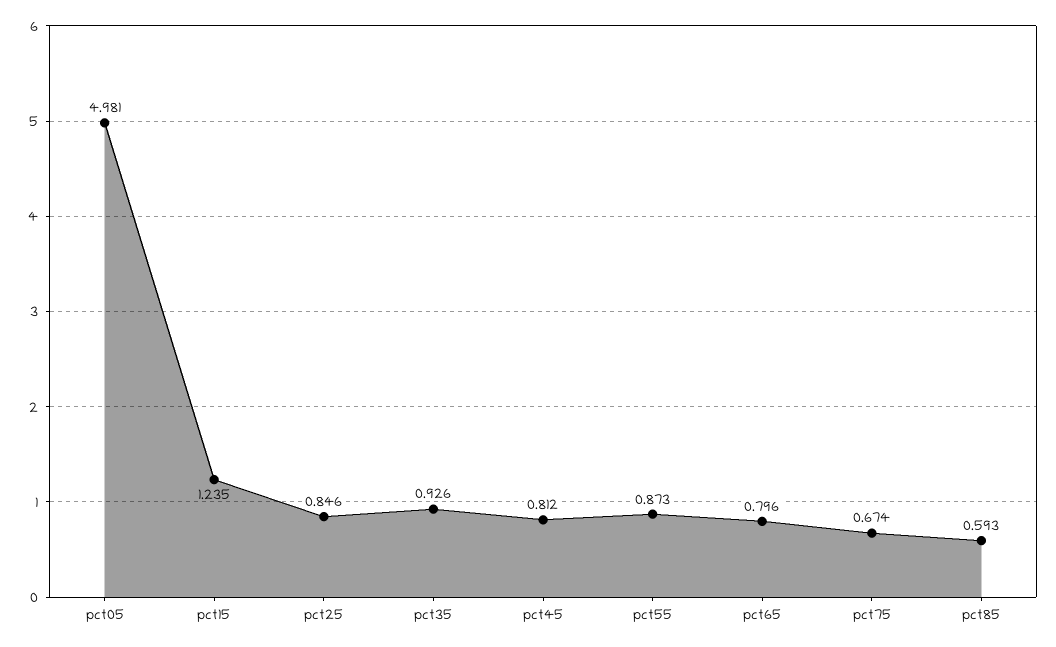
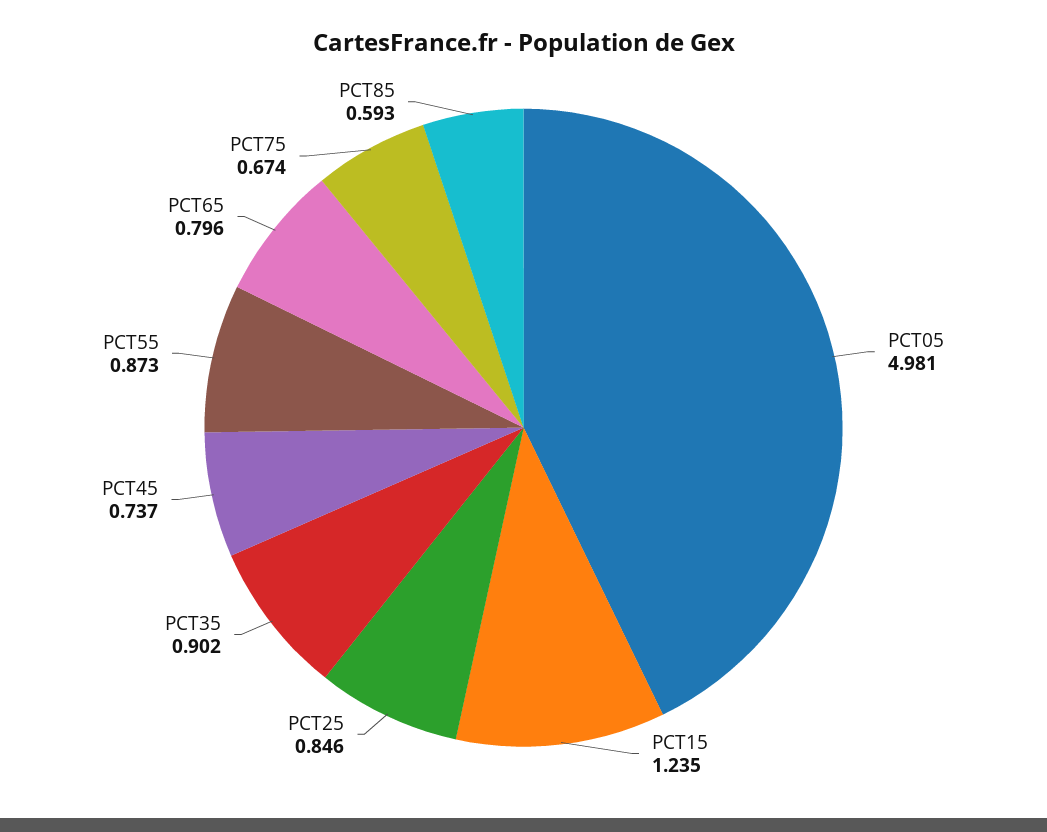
  {
    "pct05": 4.981,
    "pct15": 1.235,
    "pct25": 0.846,
-   "pct35": 0.926,
+   "pct35": 0.902,
-   "pct45": 0.812,
+   "pct45": 0.737,
    "pct55": 0.873,
    "pct65": 0.796,
    "pct75": 0.674,
    "pct85": 0.593
  }

